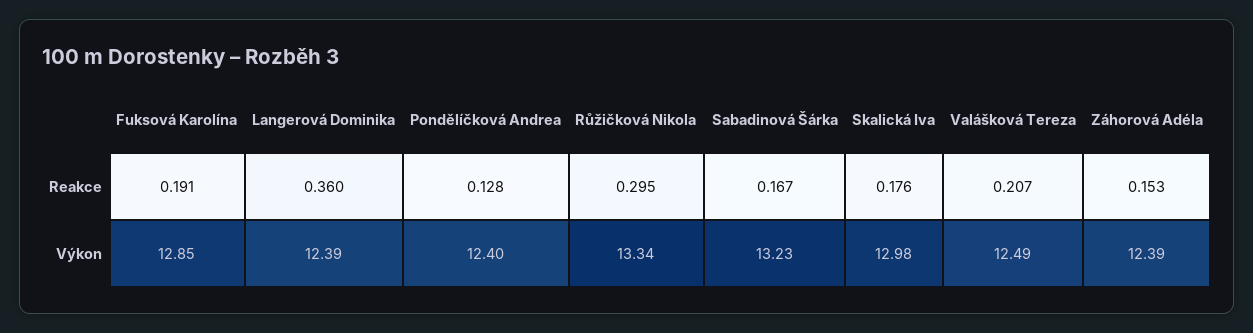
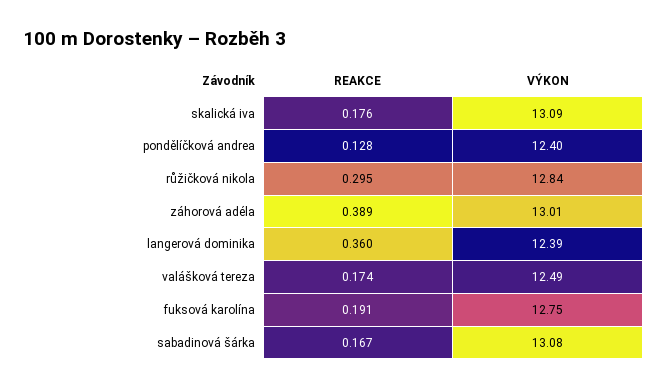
  {
    "Fuksová Karolína": {
      "Reakce": 0.191,
-     "Výkon": 12.85
+     "Výkon": 12.75
    },
    "Langerová Dominika": {
      "Reakce": 0.36,
      "Výkon": 12.39
    },
    "Pondělíčková Andrea": {
      "Reakce": 0.128,
      "Výkon": 12.4
    },
    "Růžičková Nikola": {
      "Reakce": 0.295,
-     "Výkon": 13.34
+     "Výkon": 12.84
    },
    "Sabadinová Šárka": {
      "Reakce": 0.167,
-     "Výkon": 13.23
+     "Výkon": 13.08
    },
    "Skalická Iva": {
      "Reakce": 0.176,
-     "Výkon": 12.98
+     "Výkon": 13.09
    },
    "Valášková Tereza": {
-     "Reakce": 0.207,
+     "Reakce": 0.174,
      "Výkon": 12.49
    },
    "Záhorová Adéla": {
-     "Reakce": 0.153,
+     "Reakce": 0.389,
-     "Výkon": 12.39
+     "Výkon": 13.01
    }
  }

